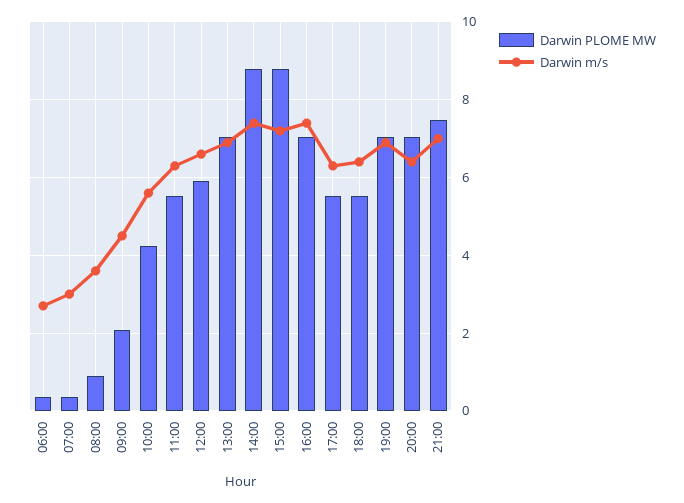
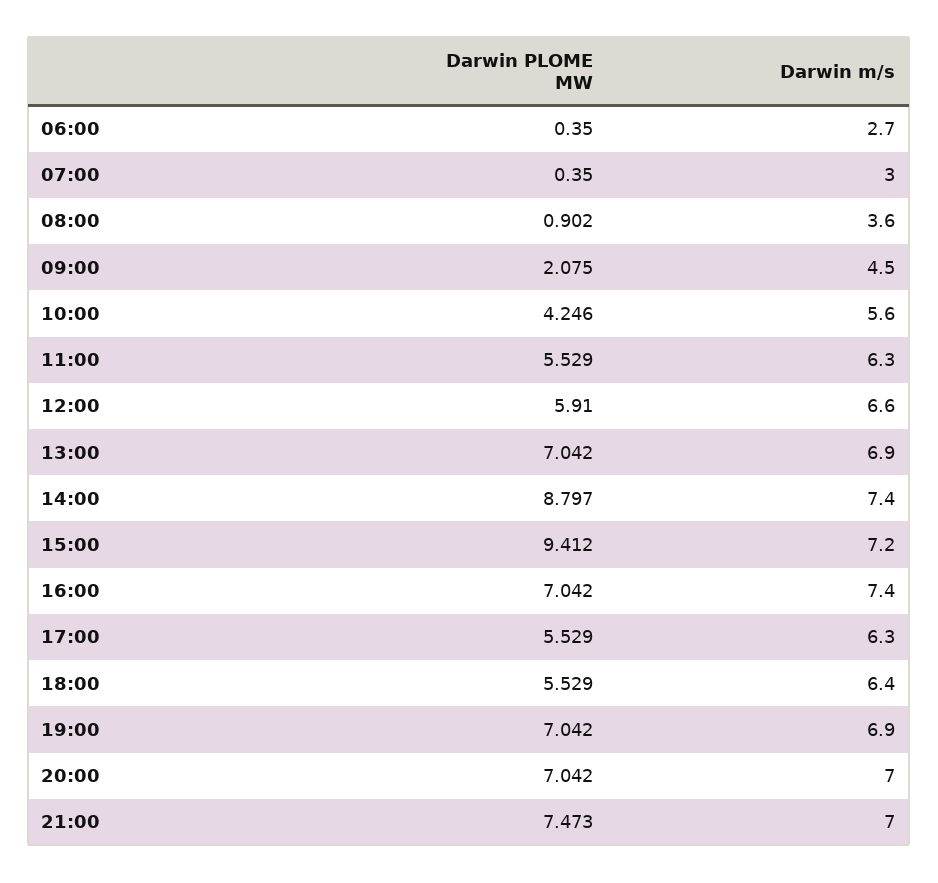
  {
    "Darwin PLOME MW": {
      "06:00": 0.35,
      "07:00": 0.35,
      "08:00": 0.902,
      "09:00": 2.075,
      "10:00": 4.246,
      "11:00": 5.529,
      "12:00": 5.91,
      "13:00": 7.042,
      "14:00": 8.797,
-     "15:00": 8.8,
+     "15:00": 9.412,
      "16:00": 7.042,
      "17:00": 5.529,
      "18:00": 5.529,
      "19:00": 7.042,
      "20:00": 7.042,
      "21:00": 7.473
    },
    "Darwin m/s": {
      "06:00": 2.7,
      "07:00": 3,
      "08:00": 3.6,
      "09:00": 4.5,
      "10:00": 5.6,
      "11:00": 6.3,
      "12:00": 6.6,
      "13:00": 6.9,
      "14:00": 7.4,
      "15:00": 7.2,
      "16:00": 7.4,
      "17:00": 6.3,
      "18:00": 6.4,
      "19:00": 6.9,
-     "20:00": 6.4,
+     "20:00": 7,
      "21:00": 7
    }
  }

